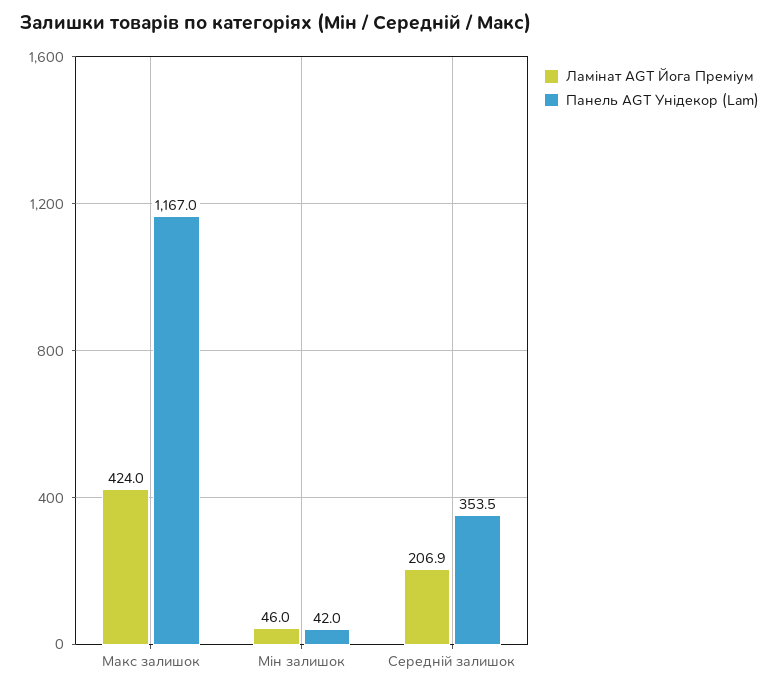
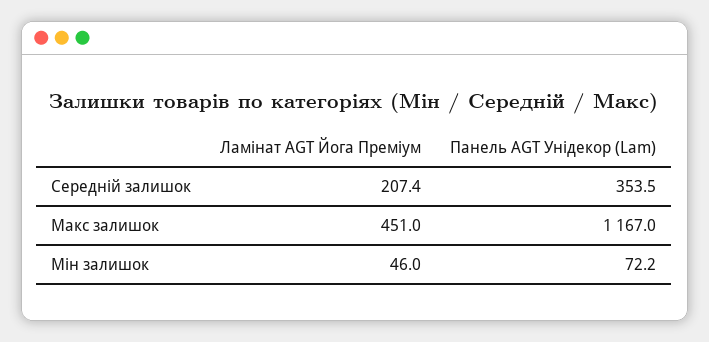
  {
    "Ламінат AGT Йога Преміум": {
-     "Макс залишок": 424,
+     "Макс залишок": 451,
      "Мін залишок": 46,
-     "Середній залишок": 206.9
+     "Середній залишок": 207.4
    },
    "Панель AGT Унідекор (Lam)": {
      "Макс залишок": 1167,
-     "Мін залишок": 42,
+     "Мін залишок": 72.2,
      "Середній залишок": 353.5
    }
  }

